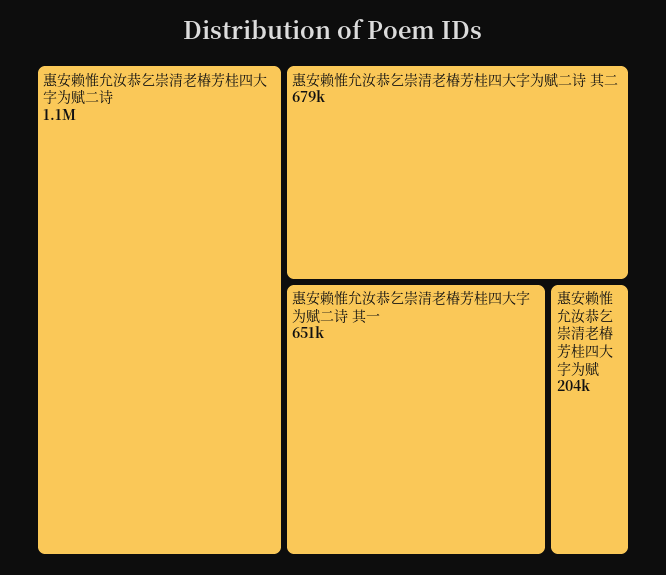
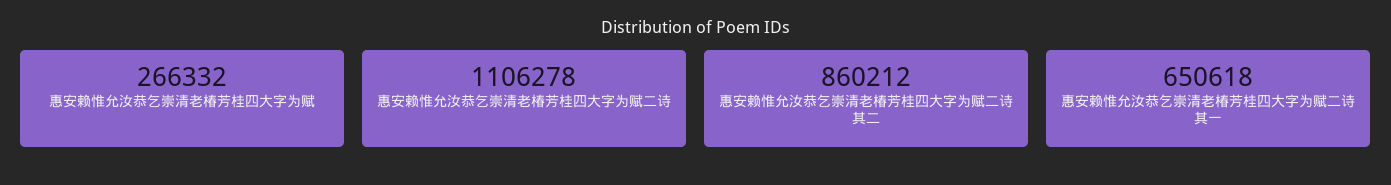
  {
    "惠安赖惟允汝恭乞崇清老椿芳桂四大字为赋二诗": 1106278,
-   "惠安赖惟允汝恭乞崇清老椿芳桂四大字为赋二诗 其二": 679000,
+   "惠安赖惟允汝恭乞崇清老椿芳桂四大字为赋二诗 其二": 860212,
    "惠安赖惟允汝恭乞崇清老椿芳桂四大字为赋二诗 其一": 650618,
-   "惠安赖惟允汝恭乞崇清老椿芳桂四大字为赋": 204000
+   "惠安赖惟允汝恭乞崇清老椿芳桂四大字为赋": 266332
  }

